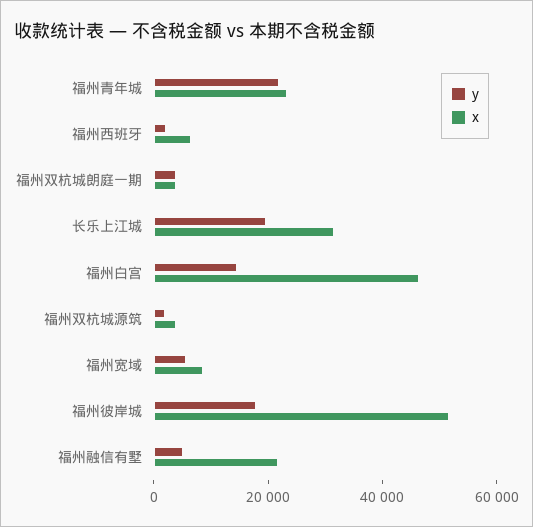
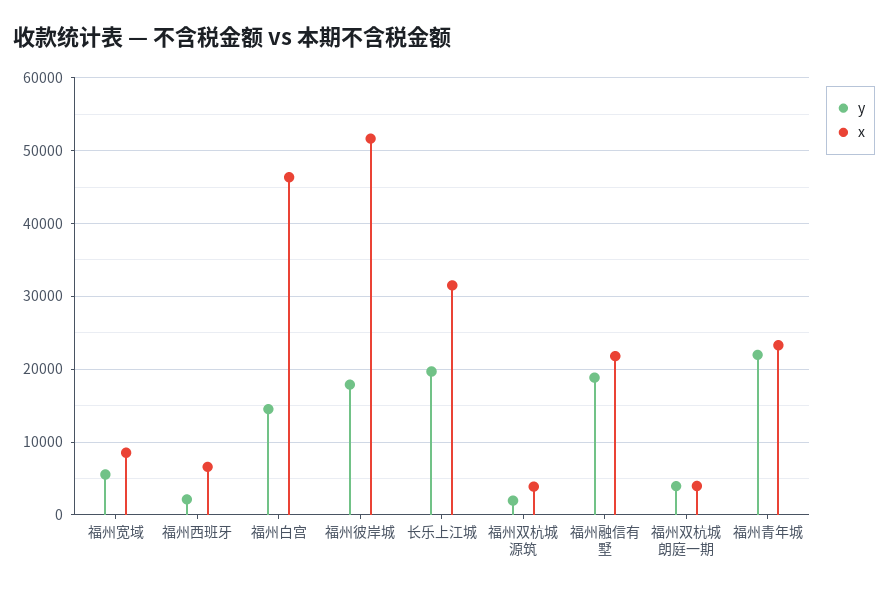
  {
    "y": {
      "福州青年城": 22000,
      "福州西班牙": 2000,
      "福州双杭城朗庭一期": 4000,
      "长乐上江城": 20000,
      "福州白宫": 15000,
      "福州双杭城源筑": 2000,
      "福州宽域": 6000,
      "福州彼岸城": 18000,
-     "福州融信有墅": 5000
+     "福州融信有墅": 19000
    },
    "x": {
      "福州青年城": 23000,
      "福州西班牙": 7000,
      "福州双杭城朗庭一期": 4000,
      "长乐上江城": 32000,
      "福州白宫": 46000,
      "福州双杭城源筑": 4000,
      "福州宽域": 9000,
      "福州彼岸城": 52000,
      "福州融信有墅": 22000
    }
  }

